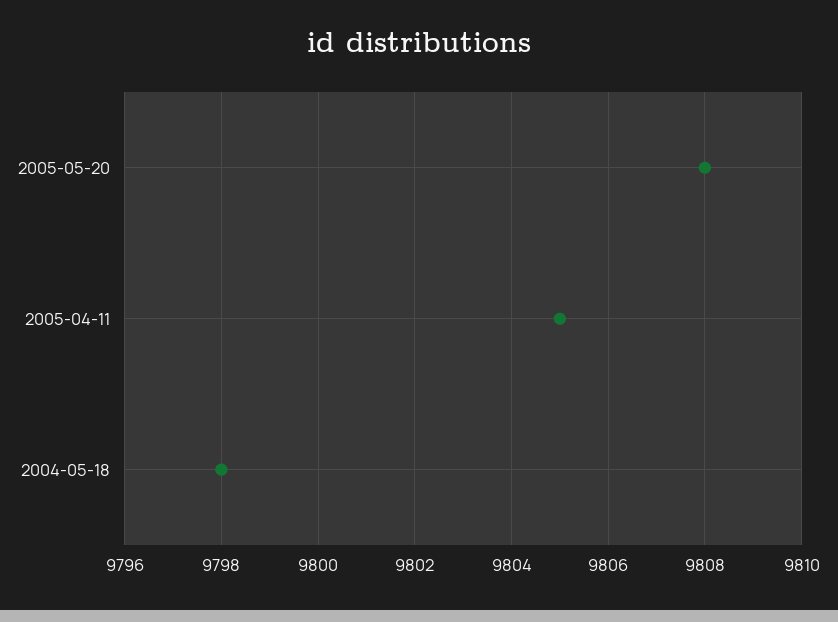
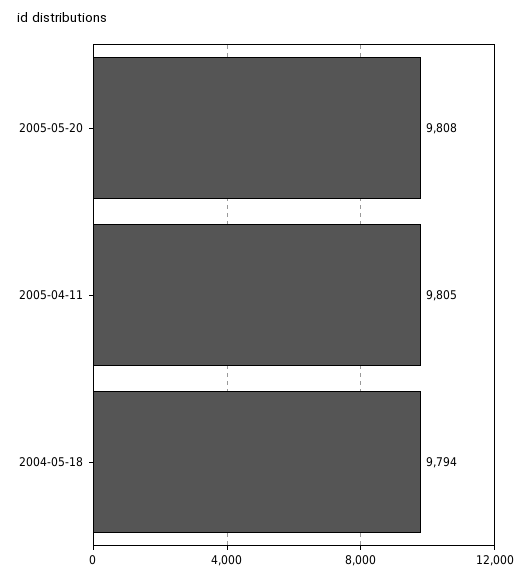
  {
    "2005-05-20": 9808,
    "2005-04-11": 9805,
-   "2004-05-18": 9798
+   "2004-05-18": 9794
  }

